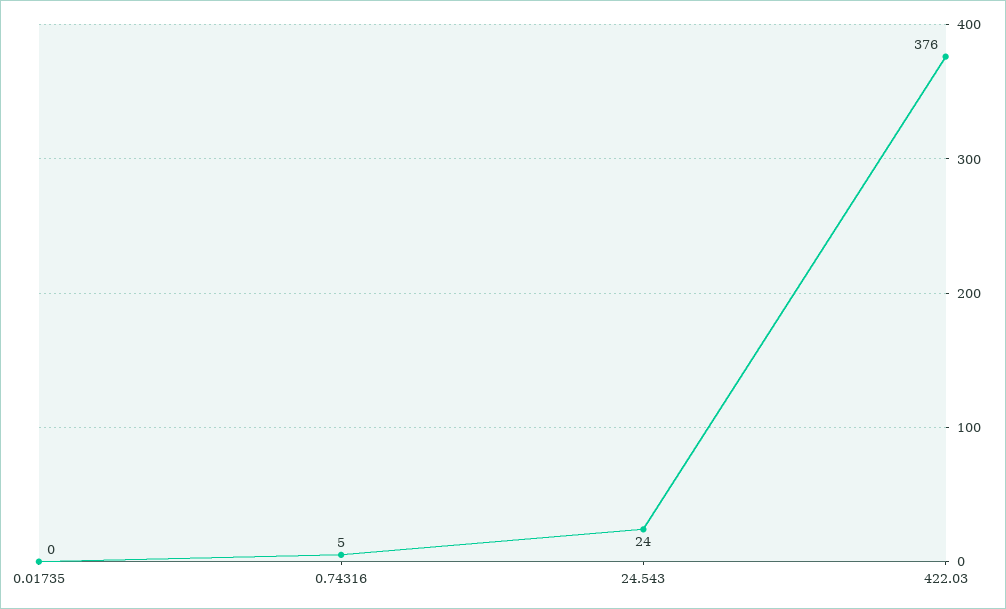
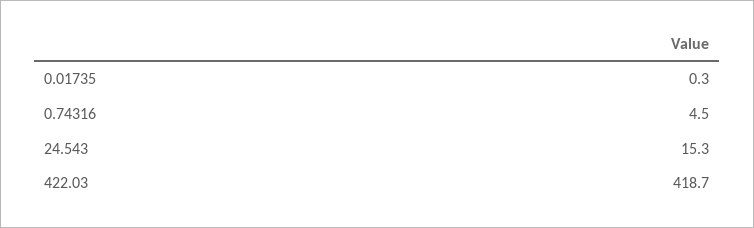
  {
    "0.01735": 0.3,
    "0.74316": 4.5,
-   "24.543": 24,
+   "24.543": 15.3,
-   "422.03": 376
+   "422.03": 418.7
  }

